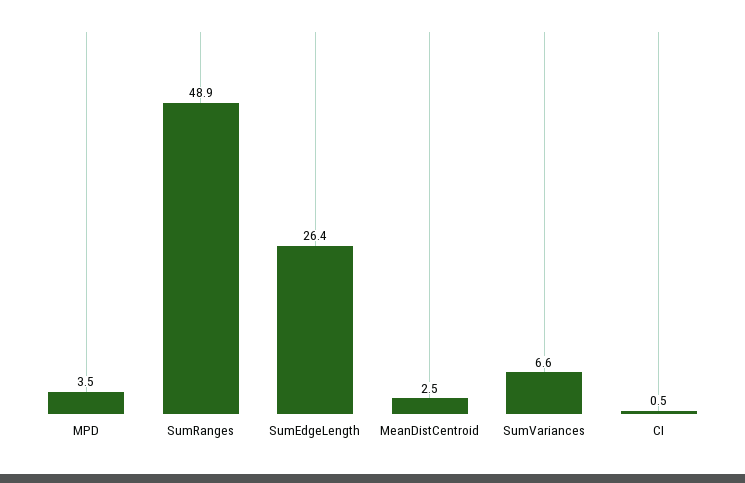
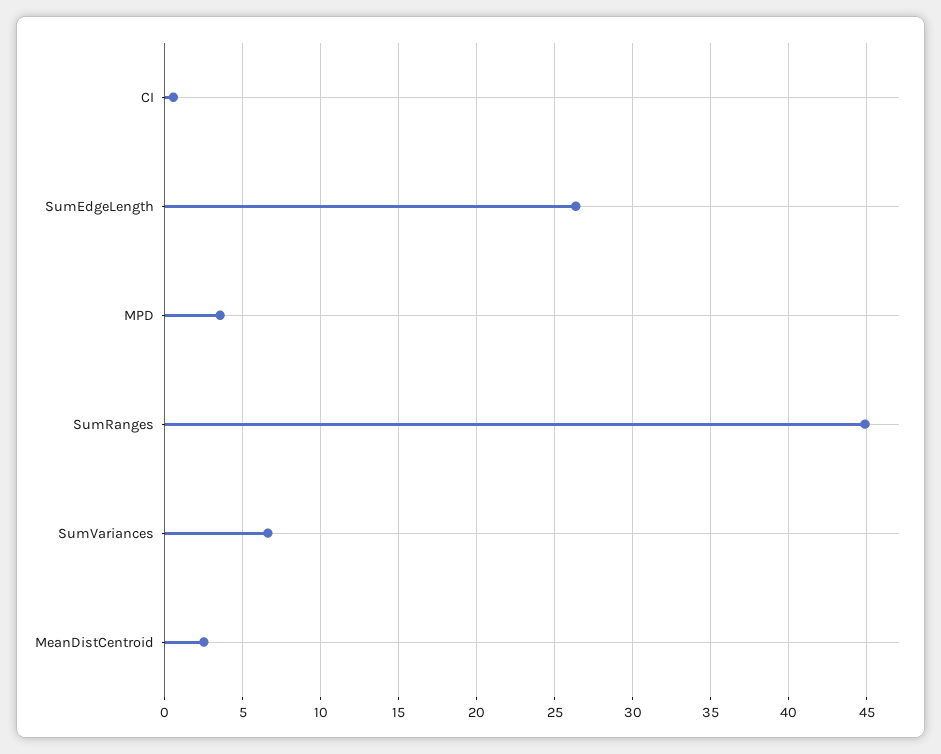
  {
    "MPD": 3.5,
-   "SumRanges": 48.9,
+   "SumRanges": 45,
    "SumEdgeLength": 26.4,
    "MeanDistCentroid": 2.5,
    "SumVariances": 6.6,
    "CI": 0.5
  }

